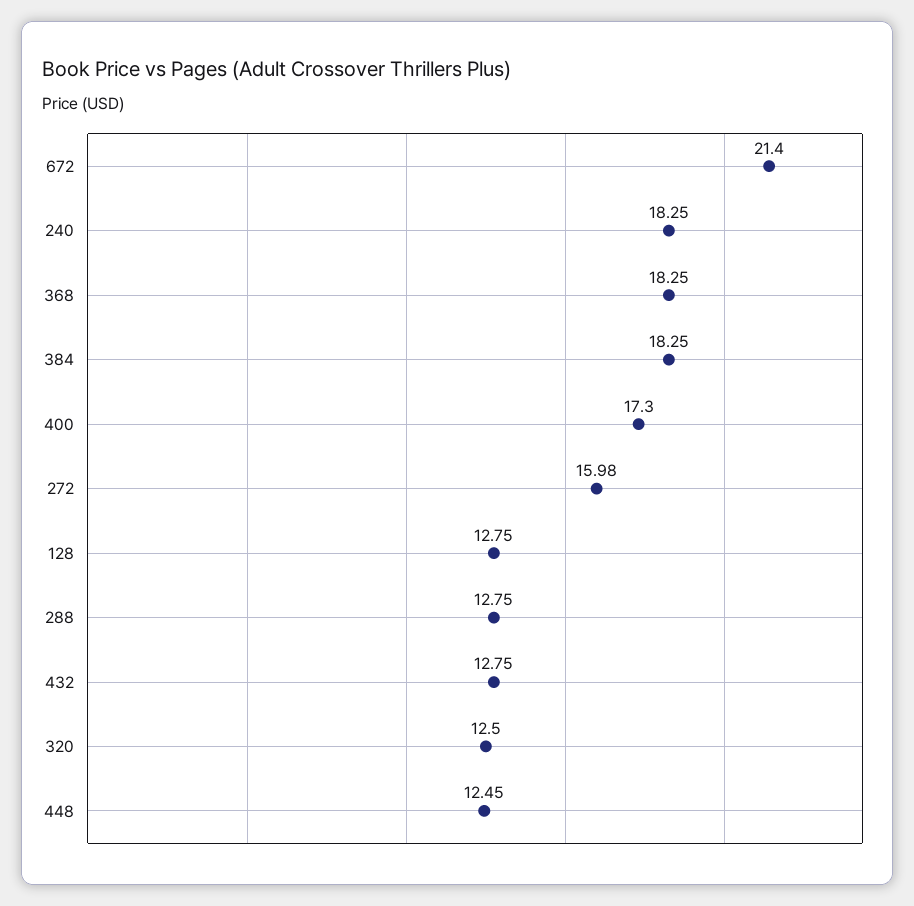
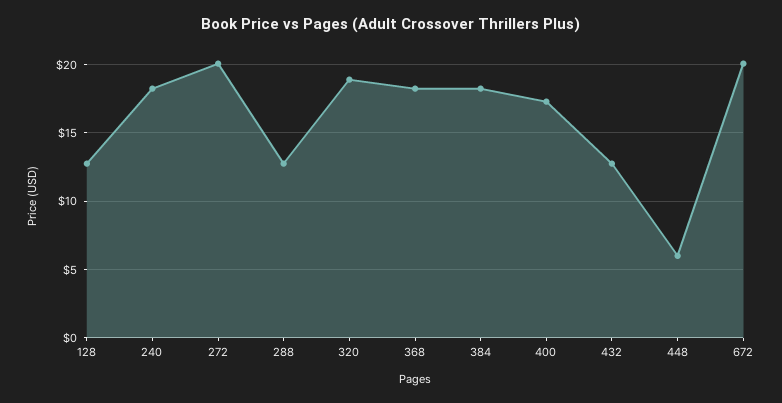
  {
-   "672": 21.4,
+   "672": 20,
    "240": 18.25,
    "368": 18.25,
    "384": 18.25,
    "400": 17.3,
-   "272": 15.98,
+   "272": 20,
    "128": 12.75,
    "288": 12.75,
    "432": 12.75,
-   "320": 12.5,
+   "320": 19,
-   "448": 12.45
+   "448": 6
  }

